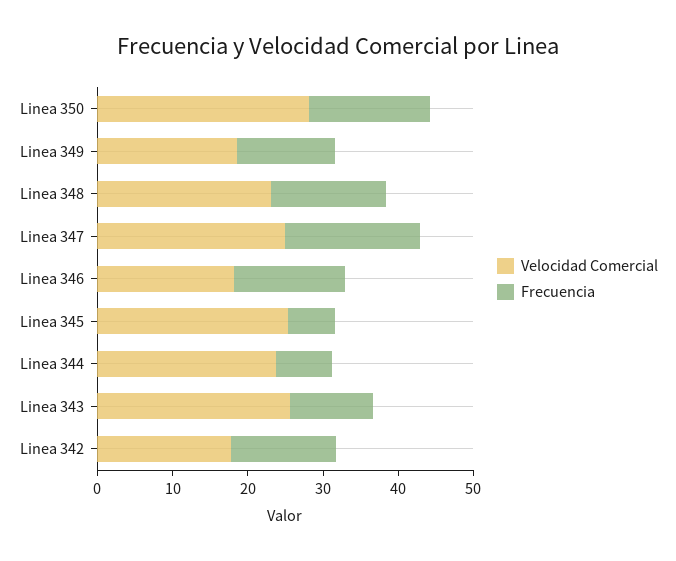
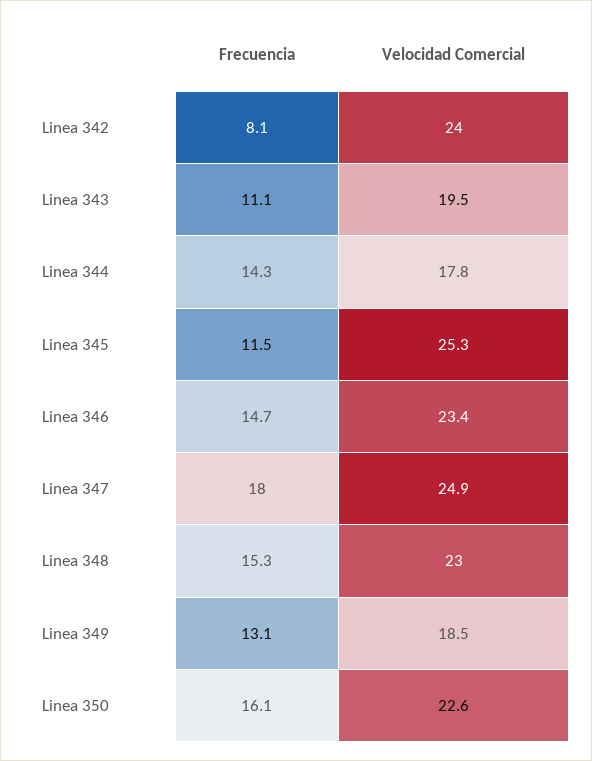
  {
    "Velocidad Comercial": {
-     "Linea 350": 28,
+     "Linea 350": 22.6,
      "Linea 349": 18.5,
      "Linea 348": 23,
      "Linea 347": 24.9,
-     "Linea 346": 18,
+     "Linea 346": 23.4,
      "Linea 345": 25.3,
-     "Linea 344": 24,
+     "Linea 344": 17.8,
-     "Linea 343": 26,
+     "Linea 343": 19.5,
-     "Linea 342": 18
+     "Linea 342": 24
    },
    "Frecuencia": {
      "Linea 350": 16.1,
      "Linea 349": 13.1,
      "Linea 348": 15.3,
      "Linea 347": 18,
      "Linea 346": 14.7,
-     "Linea 345": 6,
+     "Linea 345": 11.5,
-     "Linea 344": 8,
+     "Linea 344": 14.3,
      "Linea 343": 11.1,
-     "Linea 342": 14
+     "Linea 342": 8.1
    }
  }

